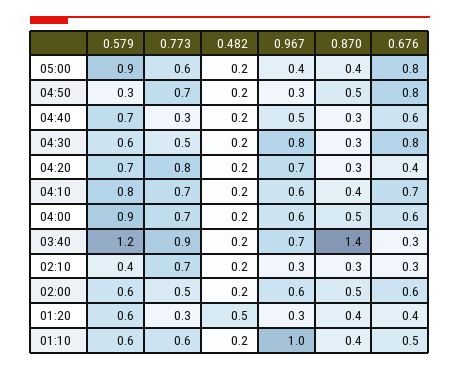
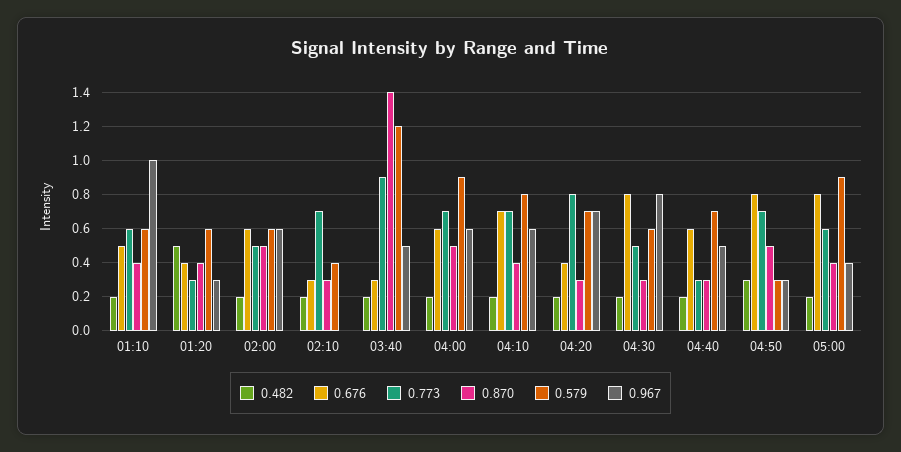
  {
    "0.579": {
      "05:00": 0.9,
      "04:50": 0.3,
      "04:40": 0.7,
      "04:30": 0.6,
      "04:20": 0.7,
      "04:10": 0.8,
      "04:00": 0.9,
      "03:40": 1.2,
      "02:10": 0.4,
      "02:00": 0.6,
      "01:20": 0.6,
      "01:10": 0.6
    },
    "0.773": {
      "05:00": 0.6,
      "04:50": 0.7,
      "04:40": 0.3,
      "04:30": 0.5,
      "04:20": 0.8,
      "04:10": 0.7,
      "04:00": 0.7,
      "03:40": 0.9,
      "02:10": 0.7,
      "02:00": 0.5,
      "01:20": 0.3,
      "01:10": 0.6
    },
    "0.482": {
      "05:00": 0.2,
-     "04:50": 0.2,
+     "04:50": 0.3,
      "04:40": 0.2,
      "04:30": 0.2,
      "04:20": 0.2,
      "04:10": 0.2,
      "04:00": 0.2,
      "03:40": 0.2,
      "02:10": 0.2,
      "02:00": 0.2,
      "01:20": 0.5,
      "01:10": 0.2
    },
    "0.967": {
      "05:00": 0.4,
      "04:50": 0.3,
      "04:40": 0.5,
      "04:30": 0.8,
      "04:20": 0.7,
      "04:10": 0.6,
      "04:00": 0.6,
-     "03:40": 0.7,
+     "03:40": 0.5,
-     "02:10": 0.3,
+     "02:10": 0,
      "02:00": 0.6,
      "01:20": 0.3,
      "01:10": 1
    },
    "0.870": {
      "05:00": 0.4,
      "04:50": 0.5,
      "04:40": 0.3,
      "04:30": 0.3,
      "04:20": 0.3,
      "04:10": 0.4,
      "04:00": 0.5,
      "03:40": 1.4,
      "02:10": 0.3,
      "02:00": 0.5,
      "01:20": 0.4,
      "01:10": 0.4
    },
    "0.676": {
      "05:00": 0.8,
      "04:50": 0.8,
      "04:40": 0.6,
      "04:30": 0.8,
      "04:20": 0.4,
      "04:10": 0.7,
      "04:00": 0.6,
      "03:40": 0.3,
      "02:10": 0.3,
      "02:00": 0.6,
      "01:20": 0.4,
      "01:10": 0.5
    }
  }

